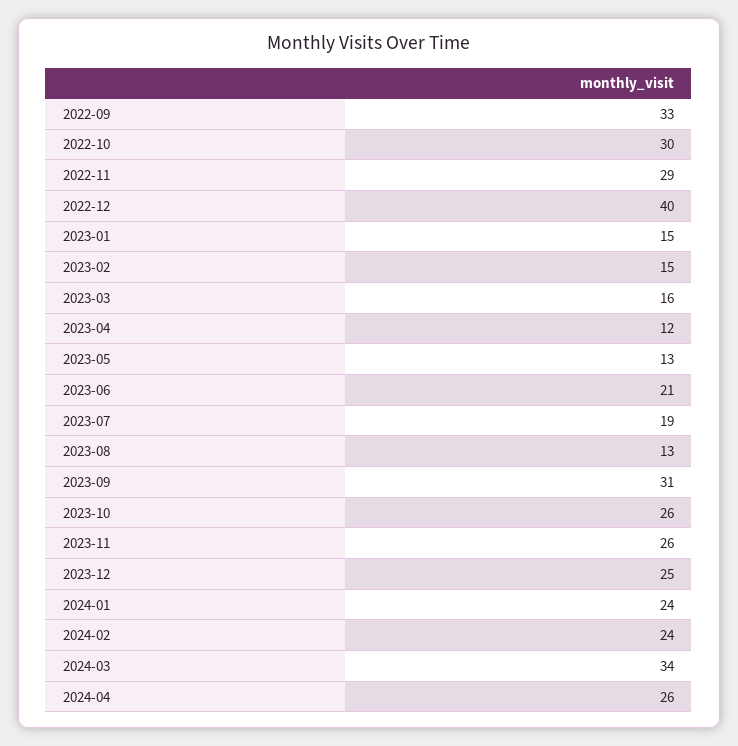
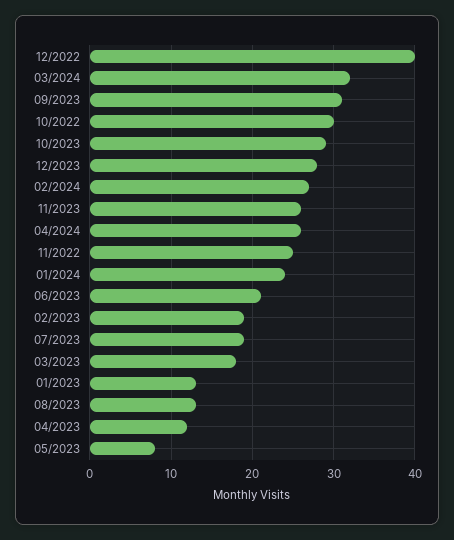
  {
-   "2022-09": 33,
    "2022-10": 30,
-   "2022-11": 29,
+   "2022-11": 25,
    "2022-12": 40,
-   "2023-01": 15,
+   "2023-01": 13,
-   "2023-02": 15,
+   "2023-02": 19,
-   "2023-03": 16,
+   "2023-03": 18,
    "2023-04": 12,
-   "2023-05": 13,
+   "2023-05": 8,
    "2023-06": 21,
    "2023-07": 19,
    "2023-08": 13,
    "2023-09": 31,
-   "2023-10": 26,
+   "2023-10": 29,
    "2023-11": 26,
-   "2023-12": 25,
+   "2023-12": 28,
    "2024-01": 24,
-   "2024-02": 24,
+   "2024-02": 27,
-   "2024-03": 34,
+   "2024-03": 32,
    "2024-04": 26
  }

